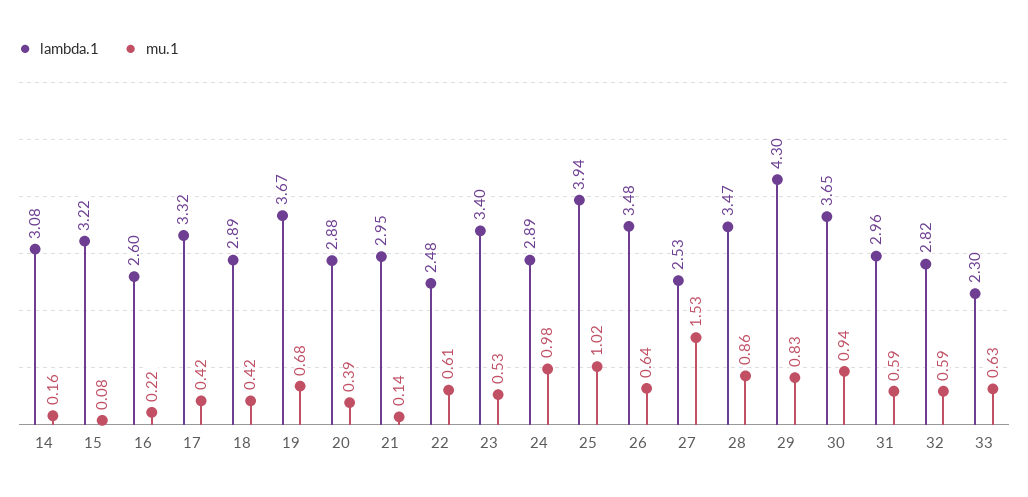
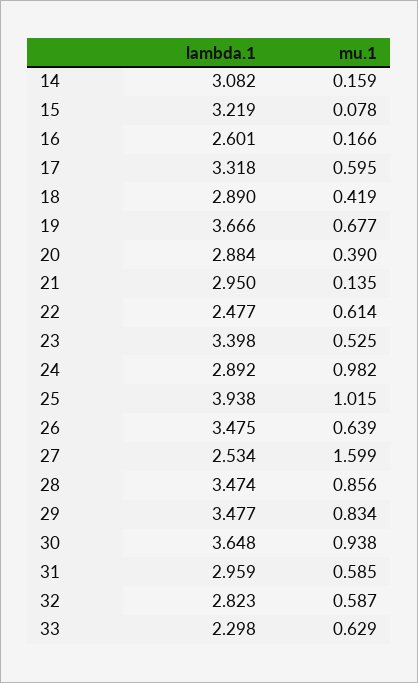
  {
    "lambda.1": {
      "14": 3.082,
      "15": 3.219,
      "16": 2.601,
      "17": 3.318,
      "18": 2.89,
      "19": 3.666,
      "20": 2.884,
      "21": 2.95,
      "22": 2.477,
      "23": 3.398,
      "24": 2.892,
      "25": 3.938,
      "26": 3.475,
      "27": 2.534,
      "28": 3.474,
-     "29": 4.3,
+     "29": 3.477,
      "30": 3.648,
      "31": 2.959,
      "32": 2.823,
      "33": 2.298
    },
    "mu.1": {
      "14": 0.159,
      "15": 0.078,
-     "16": 0.22,
+     "16": 0.166,
-     "17": 0.42,
+     "17": 0.595,
      "18": 0.419,
      "19": 0.677,
      "20": 0.39,
      "21": 0.135,
      "22": 0.614,
      "23": 0.525,
      "24": 0.982,
      "25": 1.015,
      "26": 0.639,
-     "27": 1.53,
+     "27": 1.599,
      "28": 0.856,
      "29": 0.834,
      "30": 0.938,
      "31": 0.585,
      "32": 0.587,
      "33": 0.629
    }
  }

